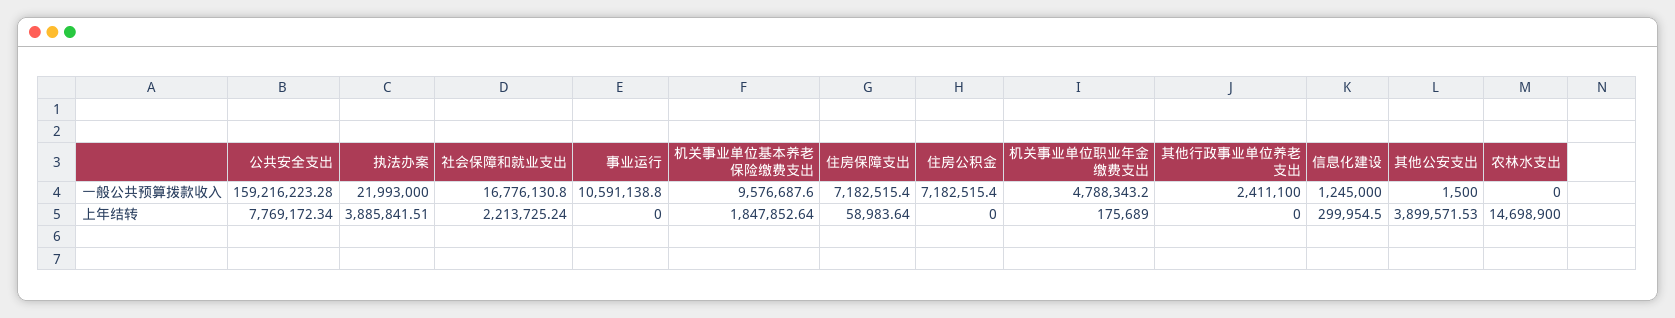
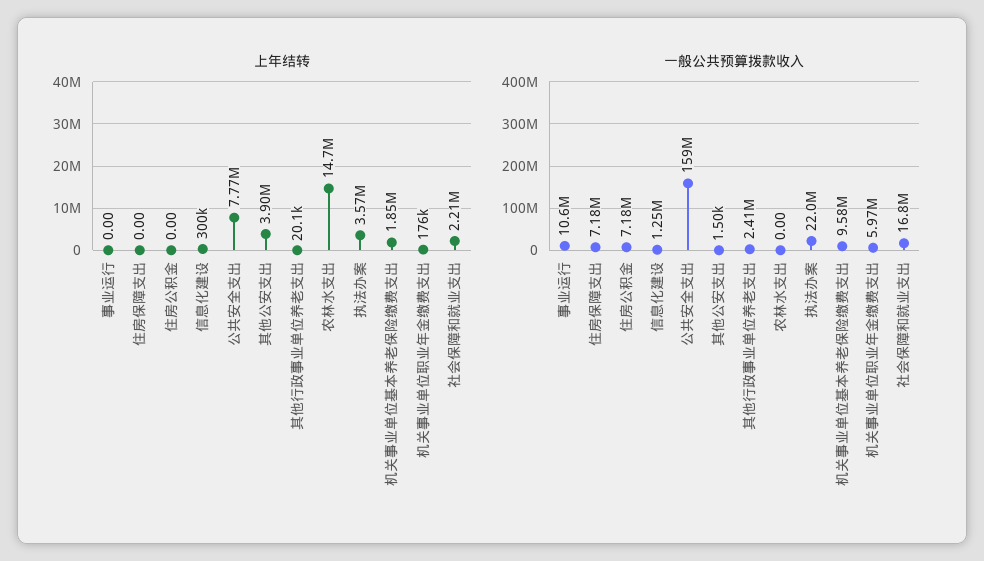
  {
    "一般公共预算拨款收入": {
      "公共安全支出": 159216223.28,
      "执法办案": 21993000,
      "社会保障和就业支出": 16776130.8,
      "事业运行": 10591138.8,
      "机关事业单位基本养老保险缴费支出": 9576687.6,
      "住房保障支出": 7182515.4,
      "住房公积金": 7182515.4,
-     "机关事业单位职业年金缴费支出": 4788343.2,
+     "机关事业单位职业年金缴费支出": 5970000,
      "其他行政事业单位养老支出": 2411100,
      "信息化建设": 1245000,
      "其他公安支出": 1500,
      "农林水支出": 0
    },
    "上年结转": {
      "公共安全支出": 7769172.34,
-     "执法办案": 3885841.51,
+     "执法办案": 3570000,
      "社会保障和就业支出": 2213725.24,
      "事业运行": 0,
      "机关事业单位基本养老保险缴费支出": 1847852.64,
-     "住房保障支出": 58983.64,
+     "住房保障支出": 0,
      "住房公积金": 0,
      "机关事业单位职业年金缴费支出": 175689,
-     "其他行政事业单位养老支出": 0,
+     "其他行政事业单位养老支出": 20100,
      "信息化建设": 299954.5,
      "其他公安支出": 3899571.53,
      "农林水支出": 14698900
    }
  }

